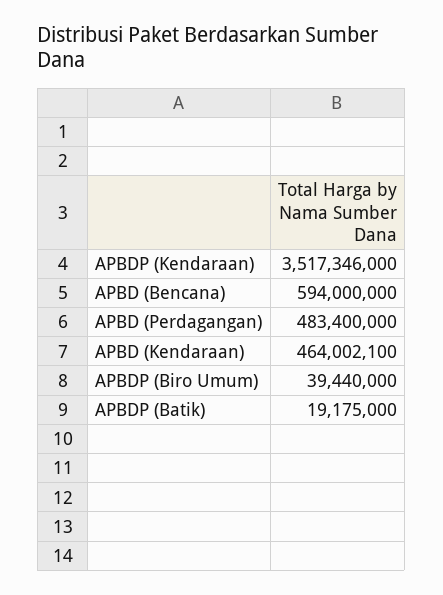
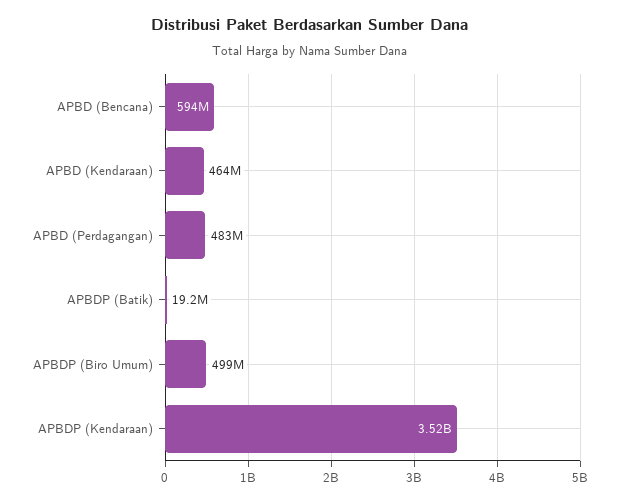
  {
    "APBDP (Kendaraan)": 3517346000,
    "APBD (Bencana)": 594000000,
    "APBD (Perdagangan)": 483400000,
    "APBD (Kendaraan)": 464002100,
-   "APBDP (Biro Umum)": 39440000,
+   "APBDP (Biro Umum)": 499000000,
    "APBDP (Batik)": 19175000
  }

